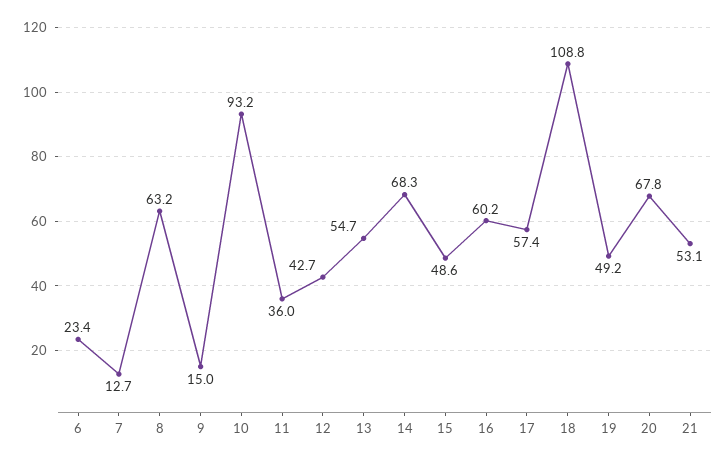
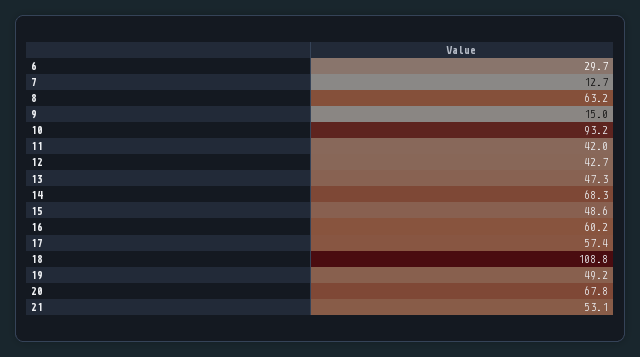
  {
-   "6": 23.4,
+   "6": 29.7,
    "7": 12.7,
    "8": 63.2,
    "9": 15,
    "10": 93.2,
-   "11": 36,
+   "11": 42,
    "12": 42.7,
-   "13": 54.7,
+   "13": 47.3,
    "14": 68.3,
    "15": 48.6,
    "16": 60.2,
    "17": 57.4,
    "18": 108.8,
    "19": 49.2,
    "20": 67.8,
    "21": 53.1
  }

